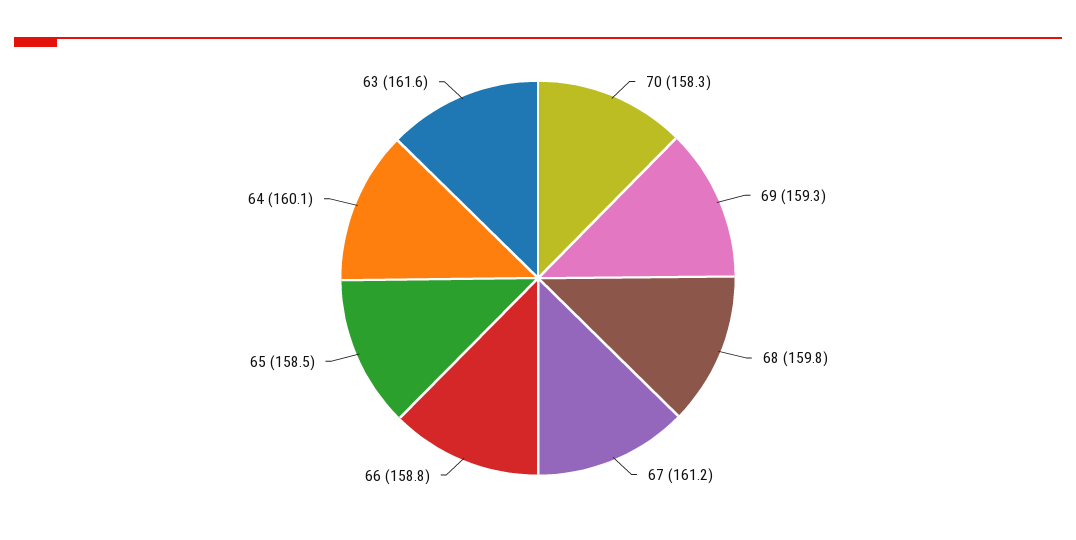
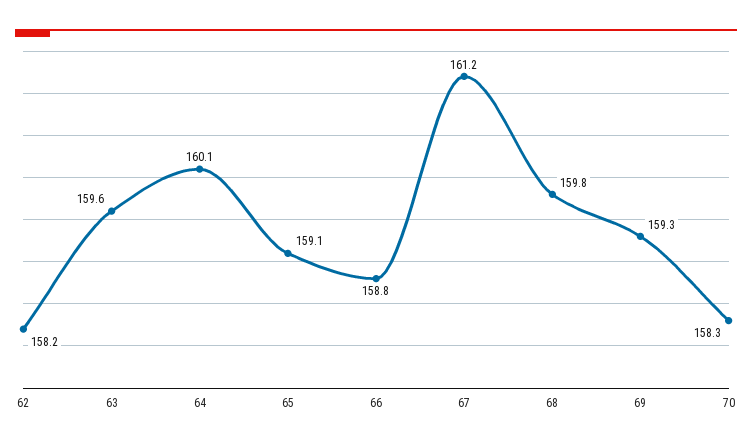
  {
    "70": 158.3,
    "69": 159.3,
    "68": 159.8,
    "67": 161.2,
    "66": 158.8,
-   "65": 158.5,
+   "65": 159.1,
    "64": 160.1,
-   "63": 161.6
+   "63": 159.6,
+   "62": 158.2
  }

